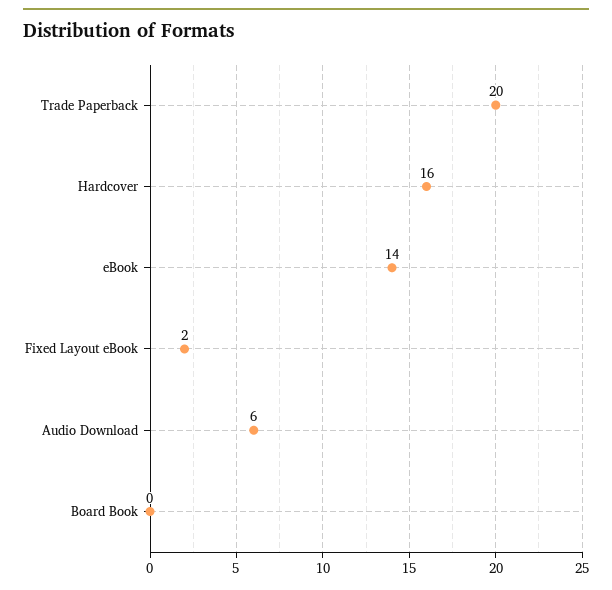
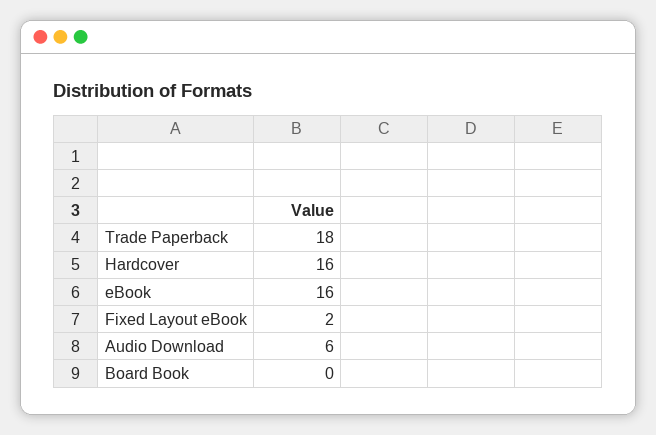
  {
-   "Trade Paperback": 20,
+   "Trade Paperback": 18,
    "Hardcover": 16,
-   "eBook": 14,
+   "eBook": 16,
    "Fixed Layout eBook": 2,
    "Audio Download": 6,
    "Board Book": 0
  }

